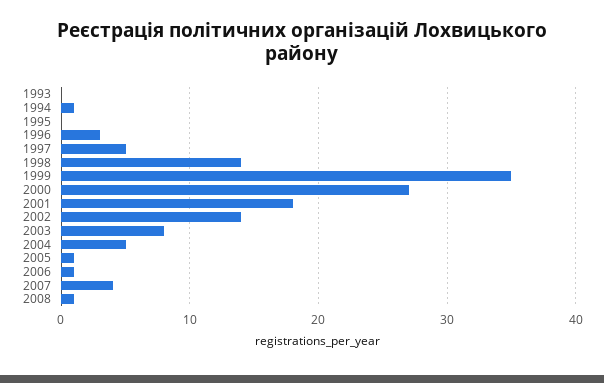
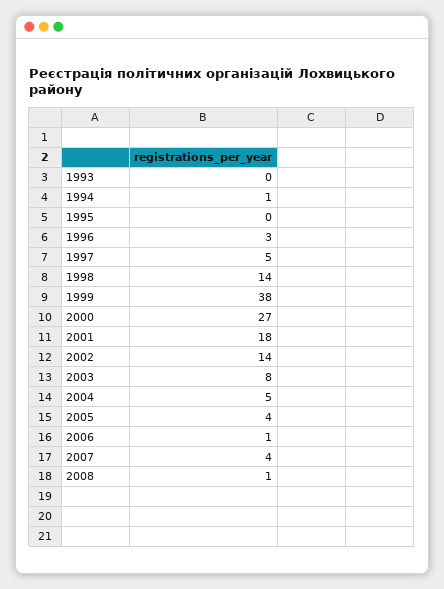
  {
    "1993": 0,
    "1994": 1,
    "1995": 0,
    "1996": 3,
    "1997": 5,
    "1998": 14,
-   "1999": 35,
+   "1999": 38,
    "2000": 27,
    "2001": 18,
    "2002": 14,
    "2003": 8,
    "2004": 5,
-   "2005": 1,
+   "2005": 4,
    "2006": 1,
    "2007": 4,
    "2008": 1
  }

